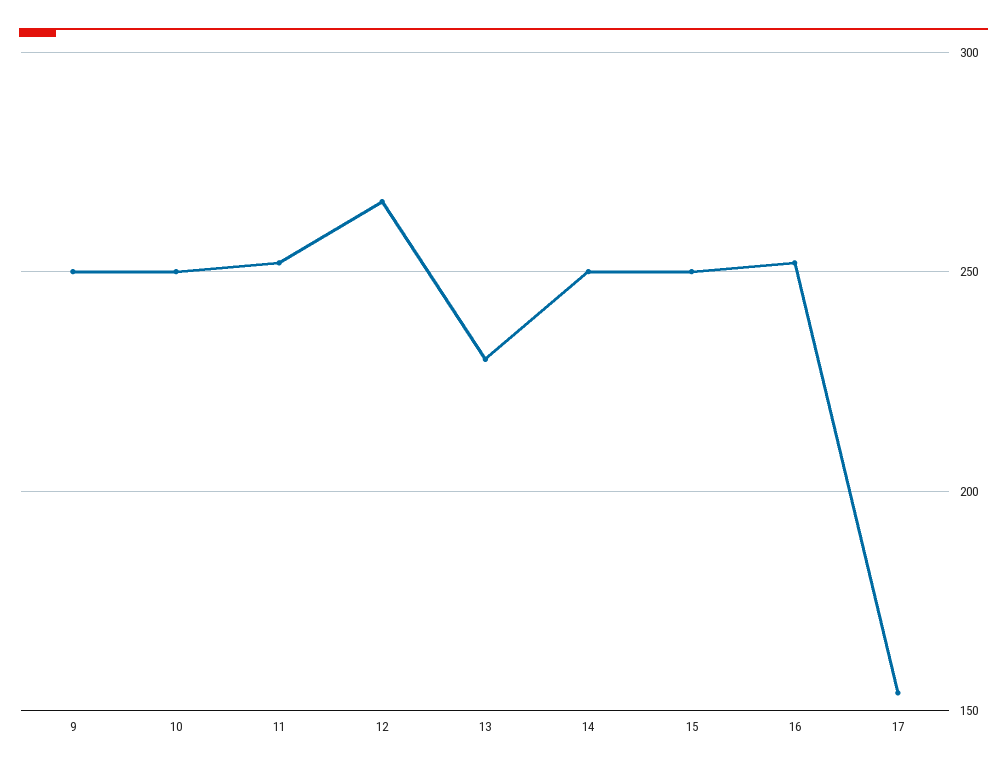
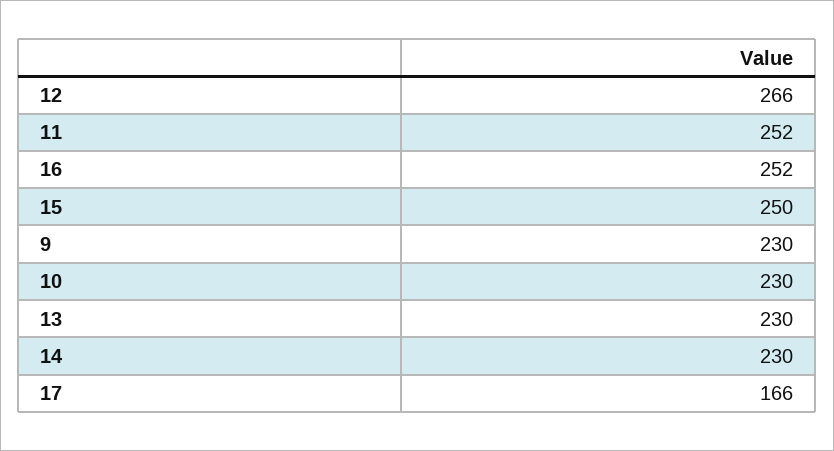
  {
-   "9": 250,
+   "9": 230,
-   "10": 250,
+   "10": 230,
    "11": 252,
    "12": 266,
    "13": 230,
-   "14": 250,
+   "14": 230,
    "15": 250,
    "16": 252,
-   "17": 155
+   "17": 166
  }

